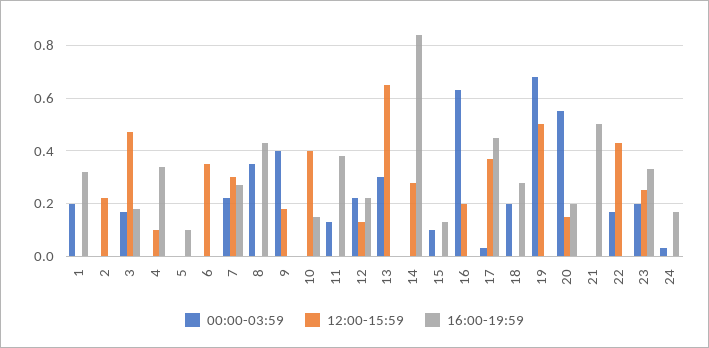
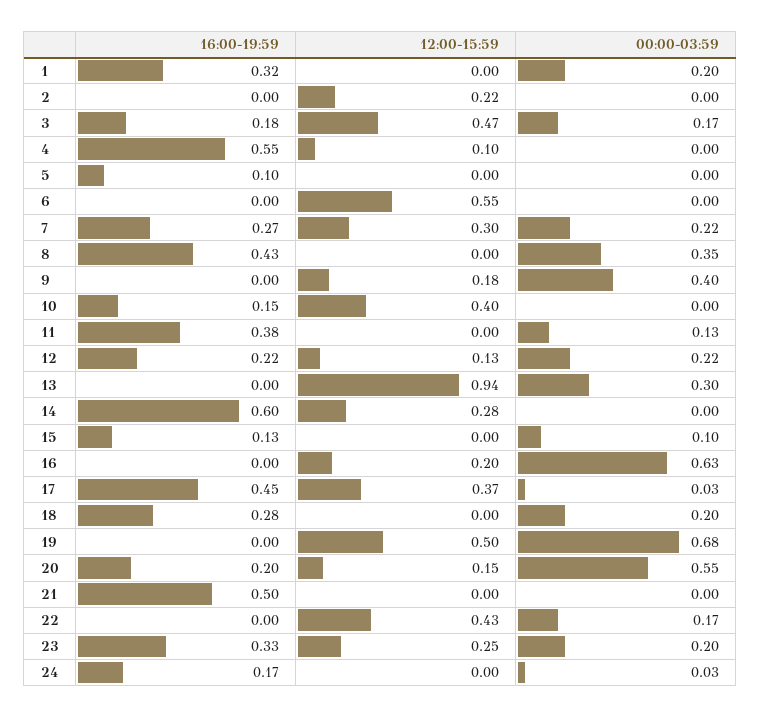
  {
    "00:00-03:59": {
      "1": 0.2,
      "2": 0,
      "3": 0.17,
      "4": 0,
      "5": 0,
      "6": 0,
      "7": 0.22,
      "8": 0.35,
      "9": 0.4,
      "10": 0,
      "11": 0.13,
      "12": 0.22,
      "13": 0.3,
      "14": 0,
      "15": 0.1,
      "16": 0.63,
      "17": 0.03,
      "18": 0.2,
      "19": 0.68,
      "20": 0.55,
      "21": 0,
      "22": 0.17,
      "23": 0.2,
      "24": 0.03
    },
    "12:00-15:59": {
      "1": 0,
      "2": 0.22,
      "3": 0.47,
      "4": 0.1,
      "5": 0,
-     "6": 0.35,
+     "6": 0.55,
      "7": 0.3,
      "8": 0,
      "9": 0.18,
      "10": 0.4,
      "11": 0,
      "12": 0.13,
-     "13": 0.65,
+     "13": 0.94,
      "14": 0.28,
      "15": 0,
      "16": 0.2,
      "17": 0.37,
      "18": 0,
      "19": 0.5,
      "20": 0.15,
      "21": 0,
      "22": 0.43,
      "23": 0.25,
      "24": 0
    },
    "16:00-19:59": {
      "1": 0.32,
      "2": 0,
      "3": 0.18,
-     "4": 0.35,
+     "4": 0.55,
      "5": 0.1,
      "6": 0,
      "7": 0.27,
      "8": 0.43,
      "9": 0,
      "10": 0.15,
      "11": 0.38,
      "12": 0.22,
      "13": 0,
-     "14": 0.85,
+     "14": 0.6,
      "15": 0.13,
      "16": 0,
      "17": 0.45,
      "18": 0.28,
      "19": 0,
      "20": 0.2,
      "21": 0.5,
      "22": 0,
      "23": 0.33,
      "24": 0.17
    }
  }

